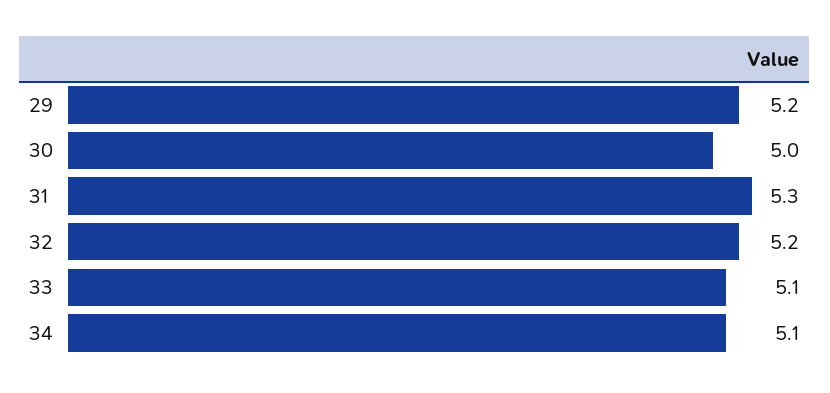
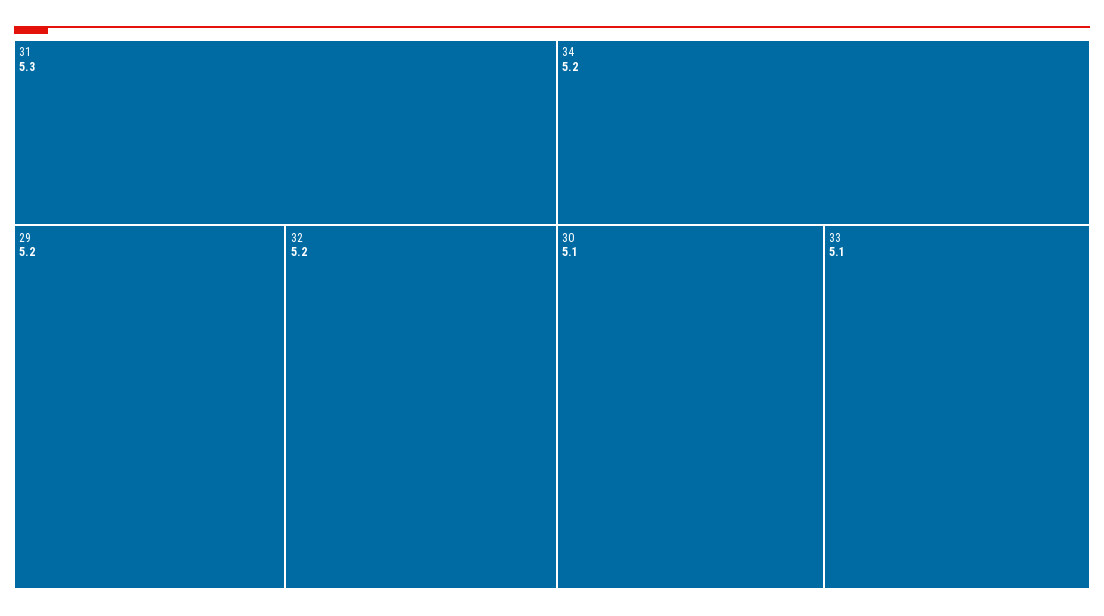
  {
    "29": 5.2,
-   "30": 5,
+   "30": 5.1,
    "31": 5.3,
    "32": 5.2,
    "33": 5.1,
-   "34": 5.1
+   "34": 5.2
  }

